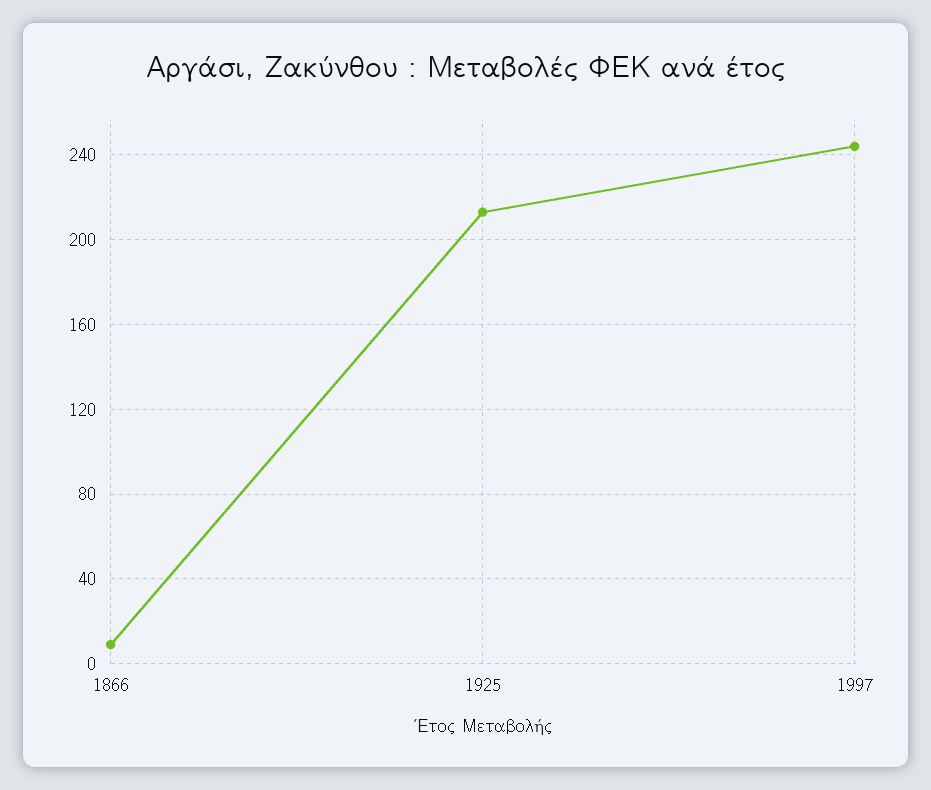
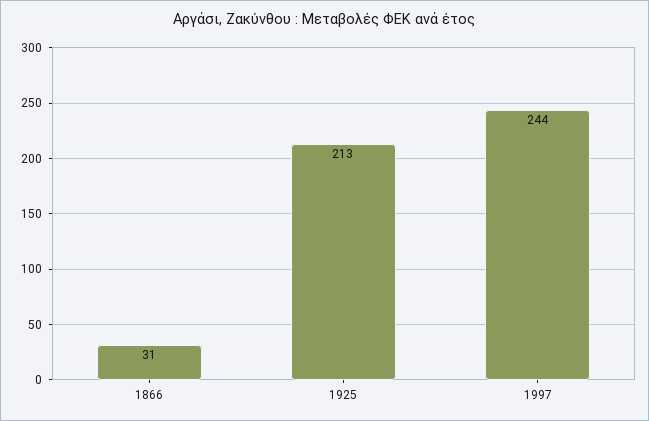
  {
-   "1866": 10,
+   "1866": 31,
    "1925": 213,
    "1997": 244
  }

